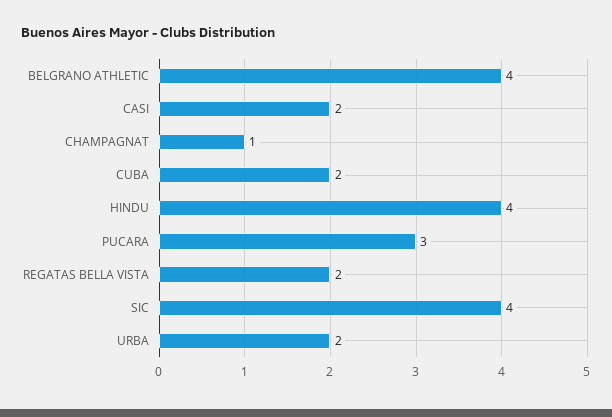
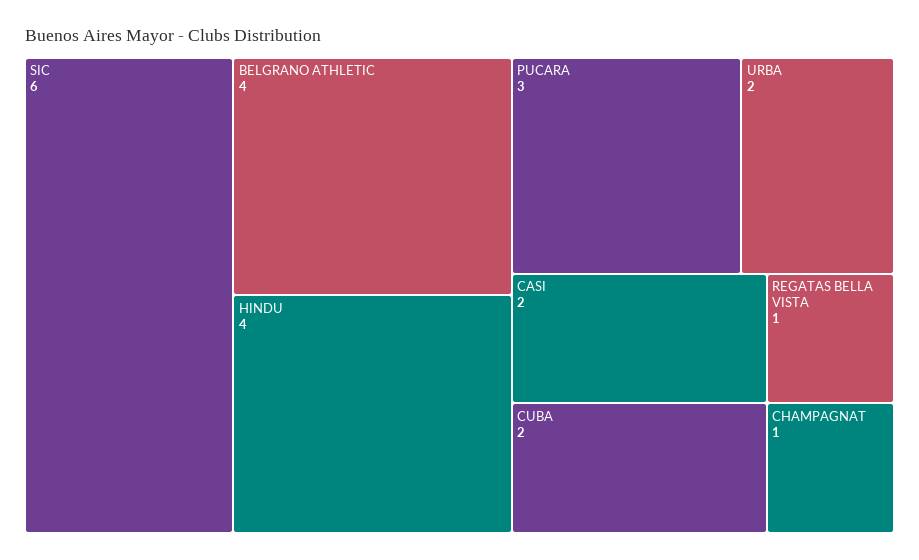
  {
    "BELGRANO ATHLETIC": 4,
    "CASI": 2,
    "CHAMPAGNAT": 1,
    "CUBA": 2,
    "HINDU": 4,
    "PUCARA": 3,
-   "REGATAS BELLA VISTA": 2,
+   "REGATAS BELLA VISTA": 1,
-   "SIC": 4,
+   "SIC": 6,
    "URBA": 2
  }

